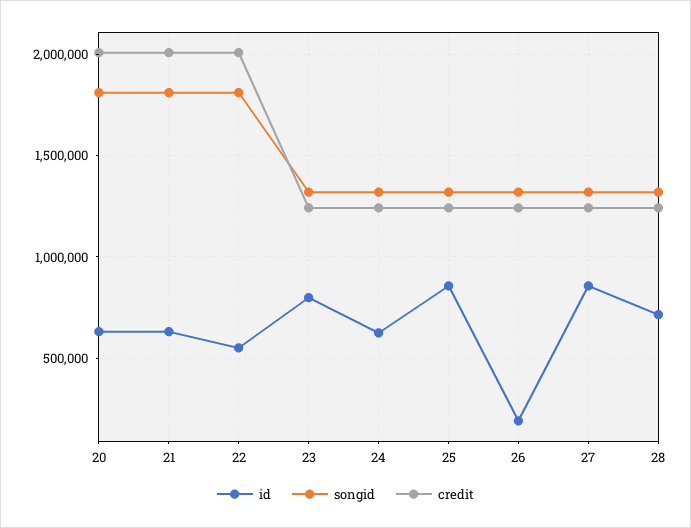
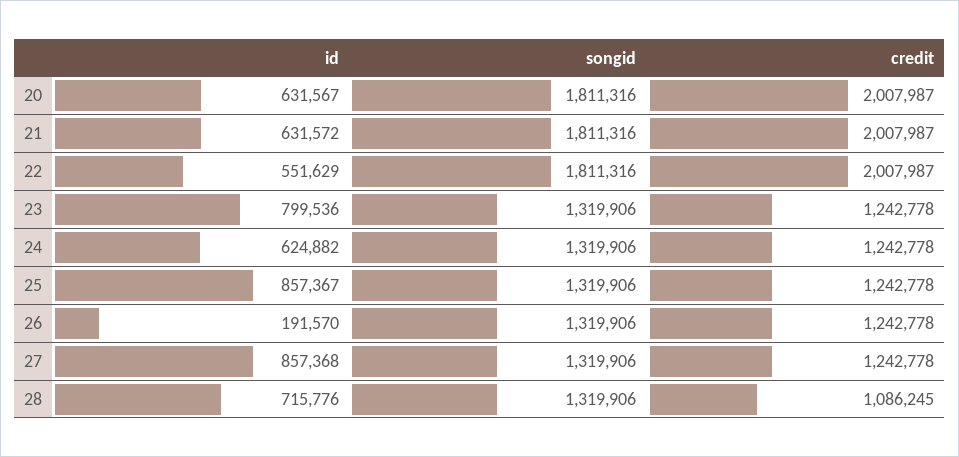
  {
    "id": {
      "20": 631567,
      "21": 631572,
      "22": 551629,
      "23": 799536,
      "24": 624882,
      "25": 857367,
      "26": 191570,
      "27": 857368,
      "28": 715776
    },
    "songid": {
      "20": 1811316,
      "21": 1811316,
      "22": 1811316,
      "23": 1319906,
      "24": 1319906,
      "25": 1319906,
      "26": 1319906,
      "27": 1319906,
      "28": 1319906
    },
    "credit": {
      "20": 2007987,
      "21": 2007987,
      "22": 2007987,
      "23": 1242778,
      "24": 1242778,
      "25": 1242778,
      "26": 1242778,
      "27": 1242778,
-     "28": 1250000
+     "28": 1086245
    }
  }

